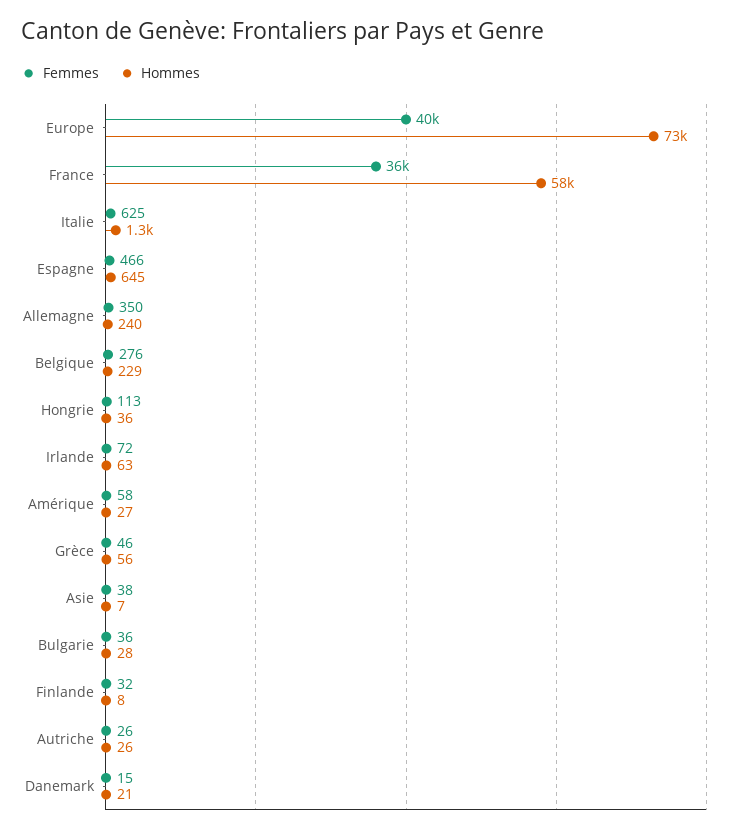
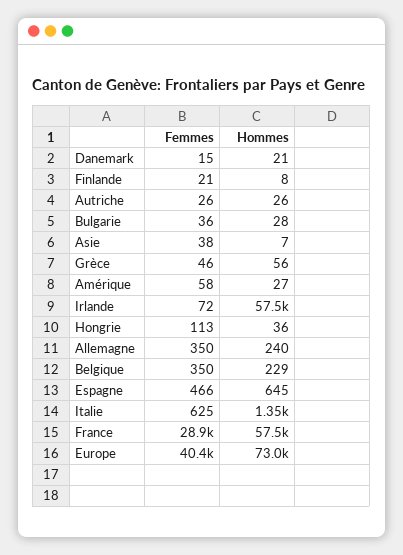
  {
    "Femmes": {
      "Europe": 40400,
-     "France": 36000,
+     "France": 28900,
      "Italie": 625,
      "Espagne": 466,
      "Allemagne": 350,
-     "Belgique": 276,
+     "Belgique": 350,
      "Hongrie": 113,
      "Irlande": 72,
      "Amérique": 58,
      "Grèce": 46,
      "Asie": 38,
      "Bulgarie": 36,
-     "Finlande": 32,
+     "Finlande": 21,
      "Autriche": 26,
      "Danemark": 15
    },
    "Hommes": {
      "Europe": 73000,
      "France": 57500,
      "Italie": 1350,
      "Espagne": 645,
      "Allemagne": 240,
      "Belgique": 229,
      "Hongrie": 36,
-     "Irlande": 63,
+     "Irlande": 57500,
      "Amérique": 27,
      "Grèce": 56,
      "Asie": 7,
      "Bulgarie": 28,
      "Finlande": 8,
      "Autriche": 26,
      "Danemark": 21
    }
  }

